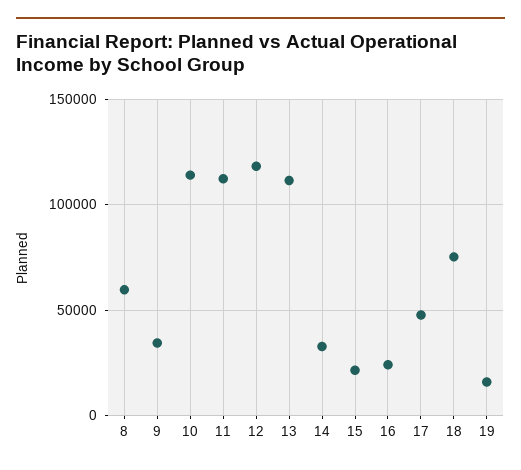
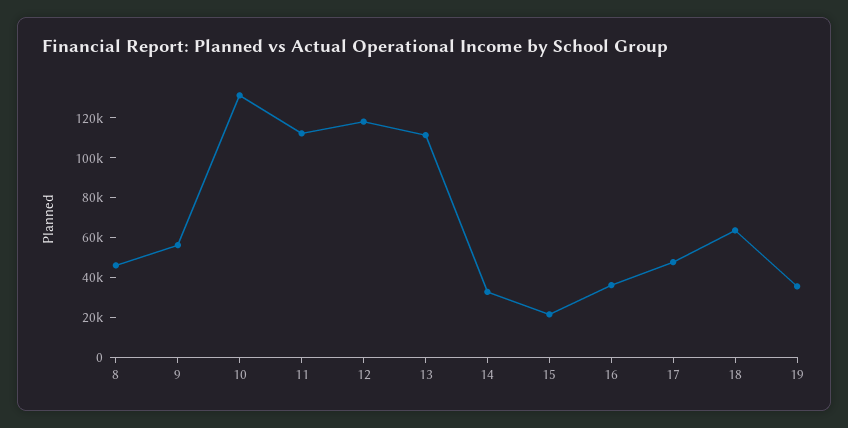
  {
-   "8": 60000,
+   "8": 45000,
-   "9": 35000,
+   "9": 55000,
-   "10": 115000,
+   "10": 130000,
    "11": 110000,
    "12": 120000,
    "13": 110000,
    "14": 35000,
    "15": 20000,
-   "16": 25000,
+   "16": 35000,
    "17": 50000,
-   "18": 75000,
+   "18": 65000,
-   "19": 15000
+   "19": 35000
  }

